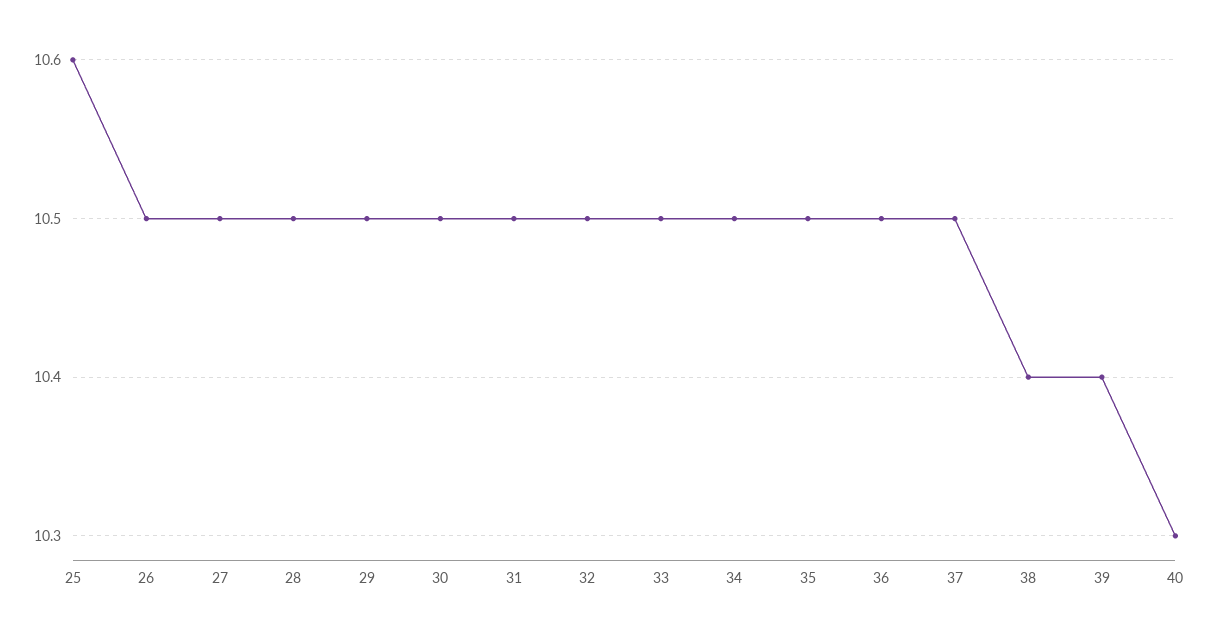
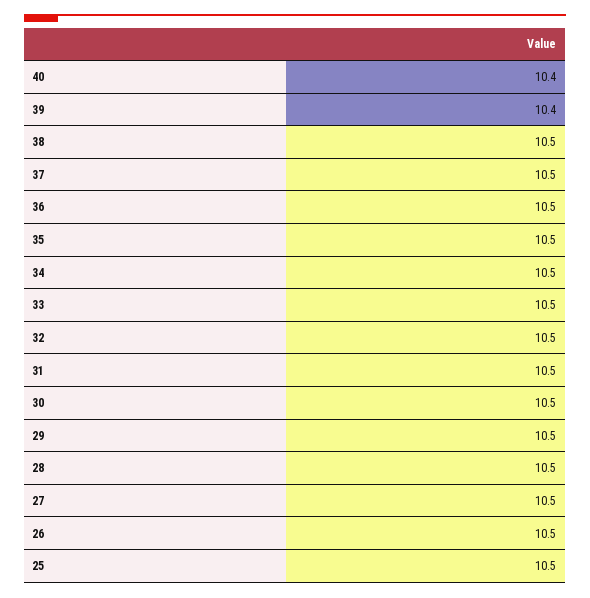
  {
-   "25": 10.6,
+   "25": 10.5,
    "26": 10.5,
    "27": 10.5,
    "28": 10.5,
    "29": 10.5,
    "30": 10.5,
    "31": 10.5,
    "32": 10.5,
    "33": 10.5,
    "34": 10.5,
    "35": 10.5,
    "36": 10.5,
    "37": 10.5,
-   "38": 10.4,
+   "38": 10.5,
    "39": 10.4,
-   "40": 10.3
+   "40": 10.4
  }

